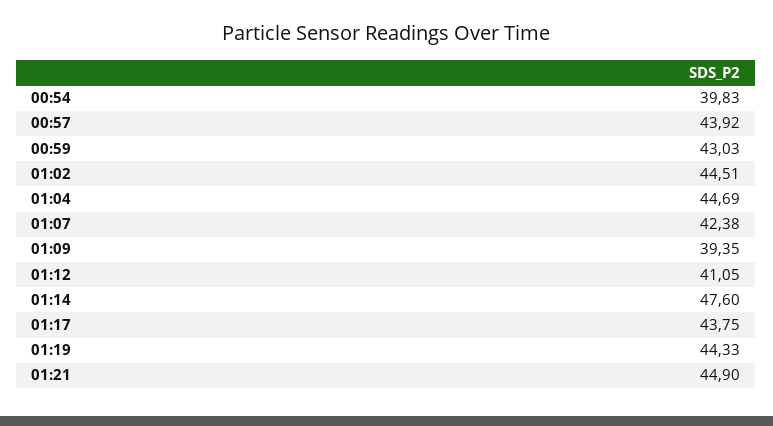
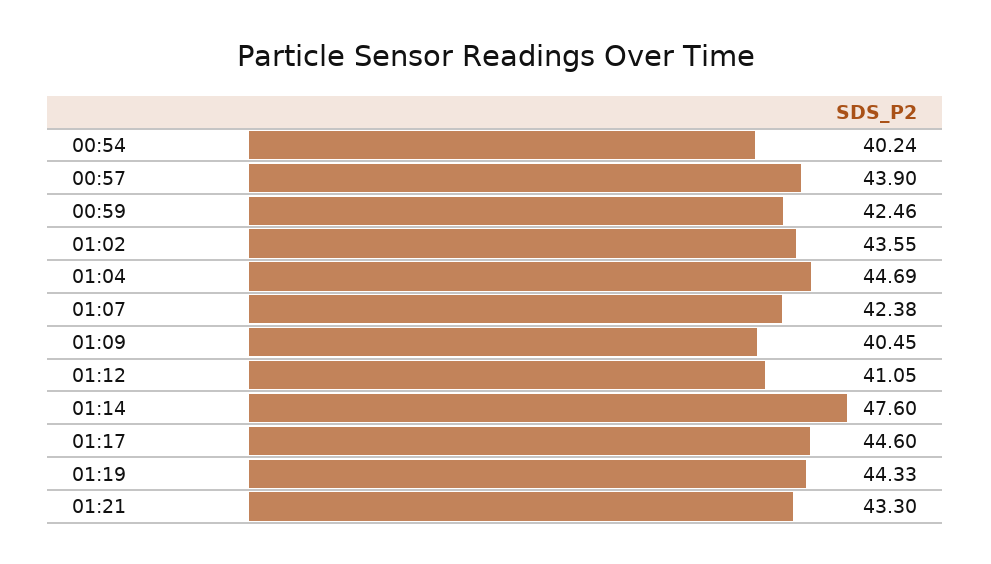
  {
-   "00:54": 39.83,
+   "00:54": 40.24,
-   "00:57": 43.92,
+   "00:57": 43.9,
-   "00:59": 43.03,
+   "00:59": 42.46,
-   "01:02": 44.51,
+   "01:02": 43.55,
    "01:04": 44.69,
    "01:07": 42.38,
-   "01:09": 39.35,
+   "01:09": 40.45,
    "01:12": 41.05,
    "01:14": 47.6,
-   "01:17": 43.75,
+   "01:17": 44.6,
    "01:19": 44.33,
-   "01:21": 44.9
+   "01:21": 43.3
  }

